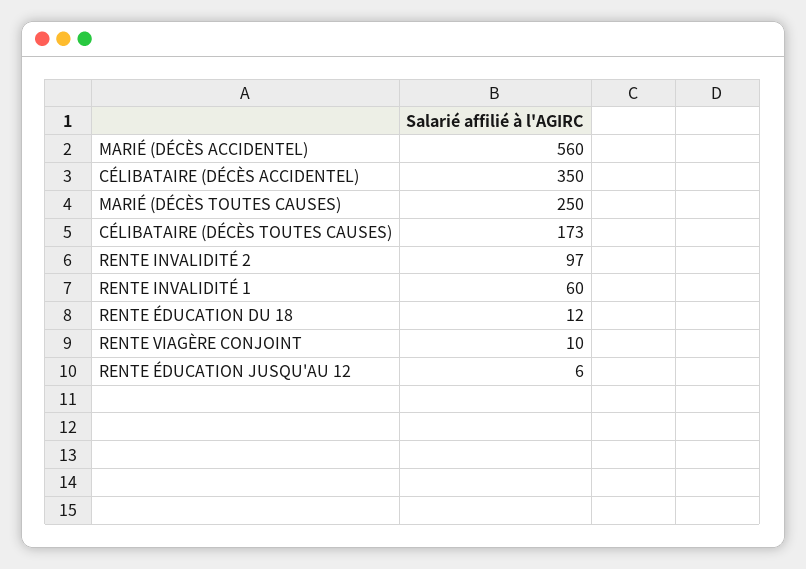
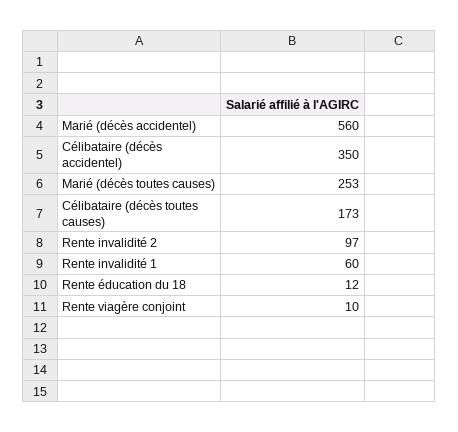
  {
    "MARIÉ (DÉCÈS ACCIDENTEL)": 560,
    "CÉLIBATAIRE (DÉCÈS ACCIDENTEL)": 350,
-   "MARIÉ (DÉCÈS TOUTES CAUSES)": 250,
+   "MARIÉ (DÉCÈS TOUTES CAUSES)": 253,
    "CÉLIBATAIRE (DÉCÈS TOUTES CAUSES)": 173,
    "RENTE INVALIDITÉ 2": 97,
    "RENTE INVALIDITÉ 1": 60,
    "RENTE ÉDUCATION DU 18": 12,
-   "RENTE VIAGÈRE CONJOINT": 10,
+   "RENTE VIAGÈRE CONJOINT": 10
-   "RENTE ÉDUCATION JUSQU'AU 12": 6
  }

